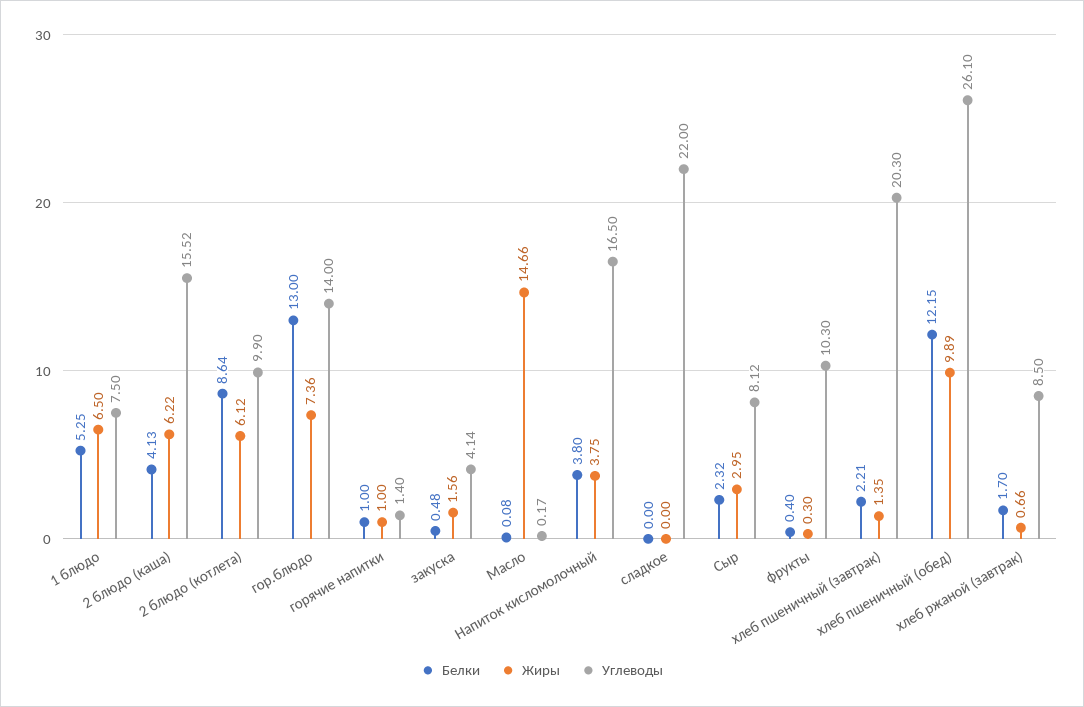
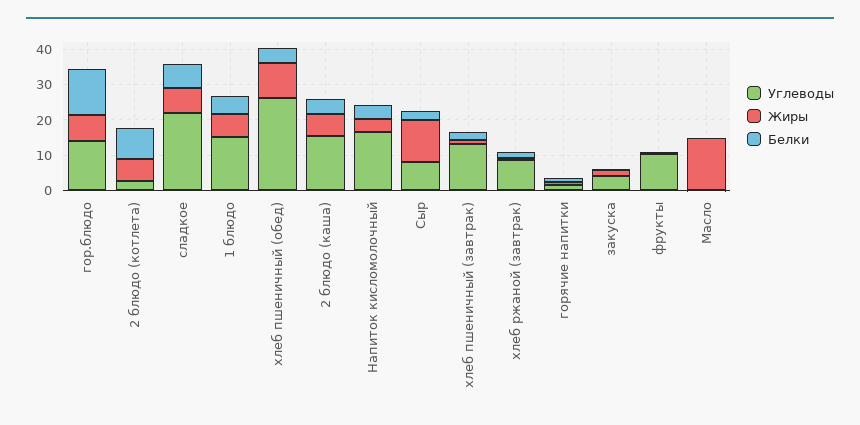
  {
    "Белки": {
      "1 блюдо": 5.25,
      "2 блюдо (каша)": 4.13,
      "2 блюдо (котлета)": 8.64,
      "гор.блюдо": 13,
      "горячие напитки": 1,
      "закуска": 0.48,
      "Масло": 0.08,
      "Напиток кисломолочный": 3.8,
-     "сладкое": 0,
+     "сладкое": 7.5,
      "Сыр": 2.32,
      "фрукты": 0.4,
      "хлеб пшеничный (завтрак)": 2.21,
-     "хлеб пшеничный (обед)": 12.15,
+     "хлеб пшеничный (обед)": 5,
      "хлеб ржаной (завтрак)": 1.7
    },
    "Жиры": {
      "1 блюдо": 6.5,
      "2 блюдо (каша)": 6.22,
      "2 блюдо (котлета)": 6.12,
      "гор.блюдо": 7.36,
      "горячие напитки": 1,
      "закуска": 1.56,
      "Масло": 14.66,
      "Напиток кисломолочный": 3.75,
-     "сладкое": 0,
+     "сладкое": 7.5,
-     "Сыр": 2.95,
+     "Сыр": 12.5,
      "фрукты": 0.3,
      "хлеб пшеничный (завтрак)": 1.35,
      "хлеб пшеничный (обед)": 9.89,
      "хлеб ржаной (завтрак)": 0.66
    },
    "Углеводы": {
-     "1 блюдо": 7.5,
+     "1 блюдо": 15,
      "2 блюдо (каша)": 15.52,
-     "2 блюдо (котлета)": 9.9,
+     "2 блюдо (котлета)": 2.5,
      "гор.блюдо": 14,
      "горячие напитки": 1.4,
      "закуска": 4.14,
      "Масло": 0.17,
      "Напиток кисломолочный": 16.5,
      "сладкое": 22,
      "Сыр": 8.12,
      "фрукты": 10.3,
-     "хлеб пшеничный (завтрак)": 20.3,
+     "хлеб пшеничный (завтрак)": 12.5,
      "хлеб пшеничный (обед)": 26.1,
      "хлеб ржаной (завтрак)": 8.5
    }
  }

